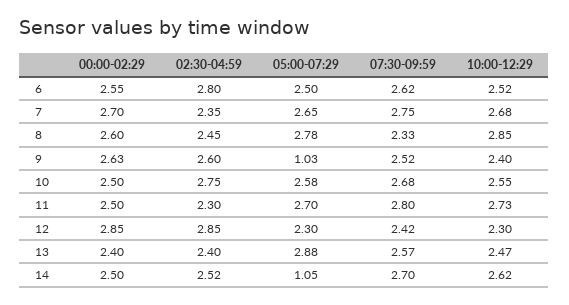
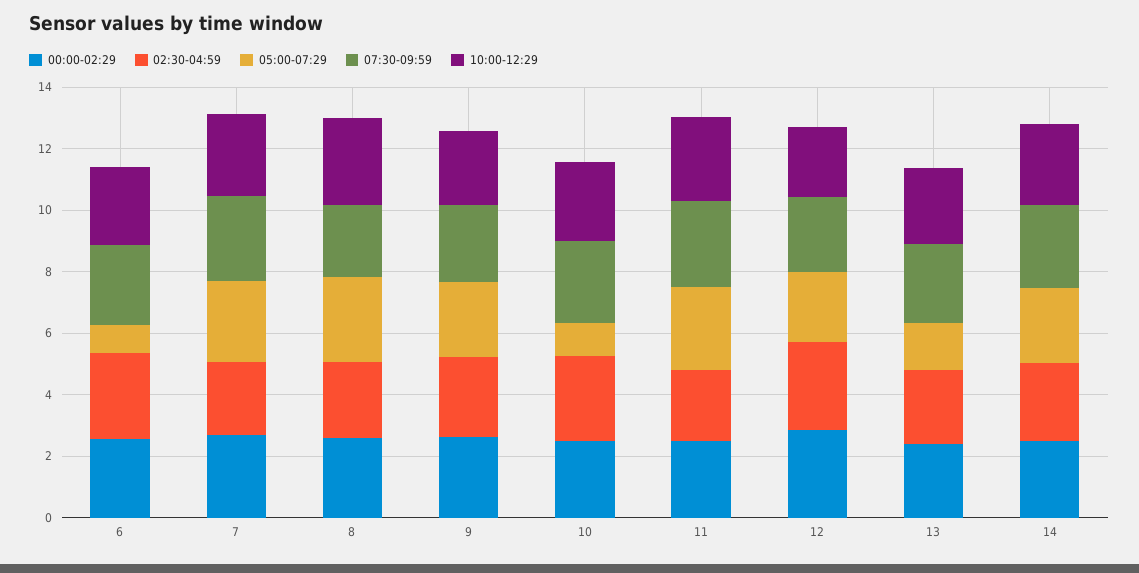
  {
    "00:00-02:29": {
      "6": 2.55,
      "7": 2.7,
      "8": 2.6,
      "9": 2.63,
      "10": 2.5,
      "11": 2.5,
      "12": 2.85,
      "13": 2.4,
      "14": 2.5
    },
    "02:30-04:59": {
      "6": 2.8,
      "7": 2.35,
      "8": 2.45,
      "9": 2.6,
      "10": 2.75,
      "11": 2.3,
      "12": 2.85,
      "13": 2.4,
      "14": 2.52
    },
    "05:00-07:29": {
-     "6": 2.5,
+     "6": 1,
      "7": 2.65,
      "8": 2.78,
-     "9": 1.03,
+     "9": 2.5,
-     "10": 2.58,
+     "10": 1,
      "11": 2.7,
      "12": 2.3,
-     "13": 2.88,
+     "13": 1.5,
-     "14": 1.05
+     "14": 2.5
    },
    "07:30-09:59": {
      "6": 2.62,
      "7": 2.75,
      "8": 2.33,
      "9": 2.52,
      "10": 2.68,
      "11": 2.8,
      "12": 2.42,
      "13": 2.57,
      "14": 2.7
    },
    "10:00-12:29": {
      "6": 2.52,
      "7": 2.68,
      "8": 2.85,
      "9": 2.4,
      "10": 2.55,
      "11": 2.73,
      "12": 2.3,
      "13": 2.47,
      "14": 2.62
    }
  }

